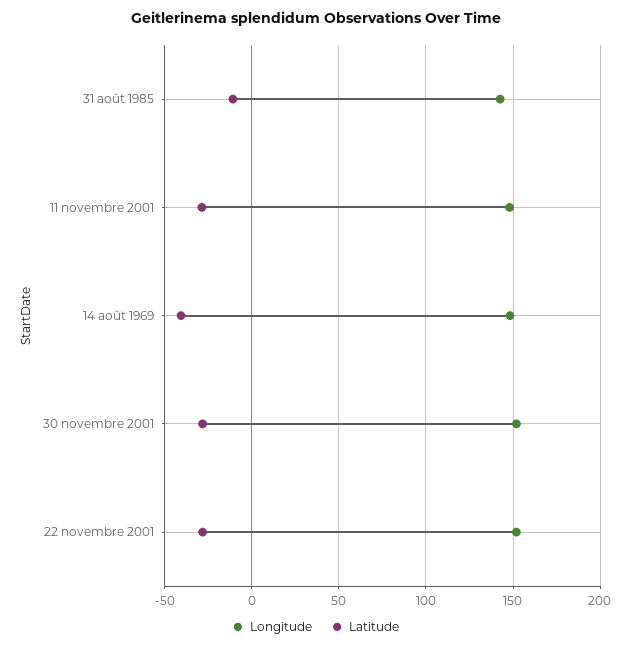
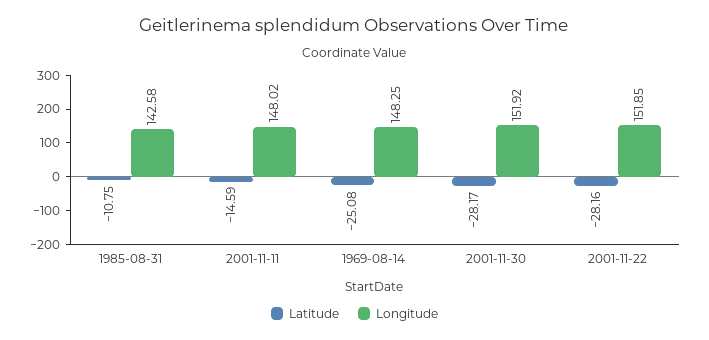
  {
    "Longitude": {
      "31 août 1985": 142.58,
      "11 novembre 2001": 148.02,
      "14 août 1969": 148.25,
      "30 novembre 2001": 151.92,
      "22 novembre 2001": 151.85
    },
    "Latitude": {
      "31 août 1985": -10.75,
-     "11 novembre 2001": -30,
+     "11 novembre 2001": -14.59,
-     "14 août 1969": -40,
+     "14 août 1969": -25.08,
      "30 novembre 2001": -28.17,
      "22 novembre 2001": -28.16
    }
  }

